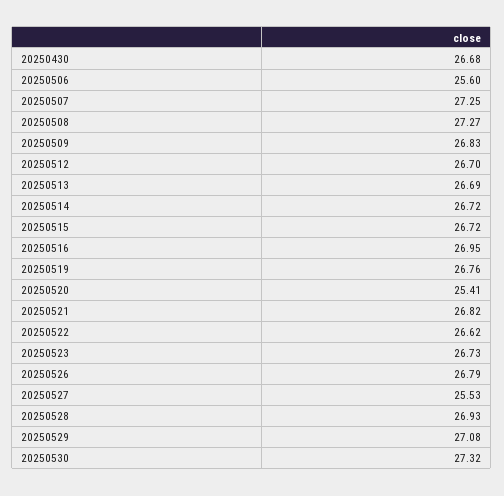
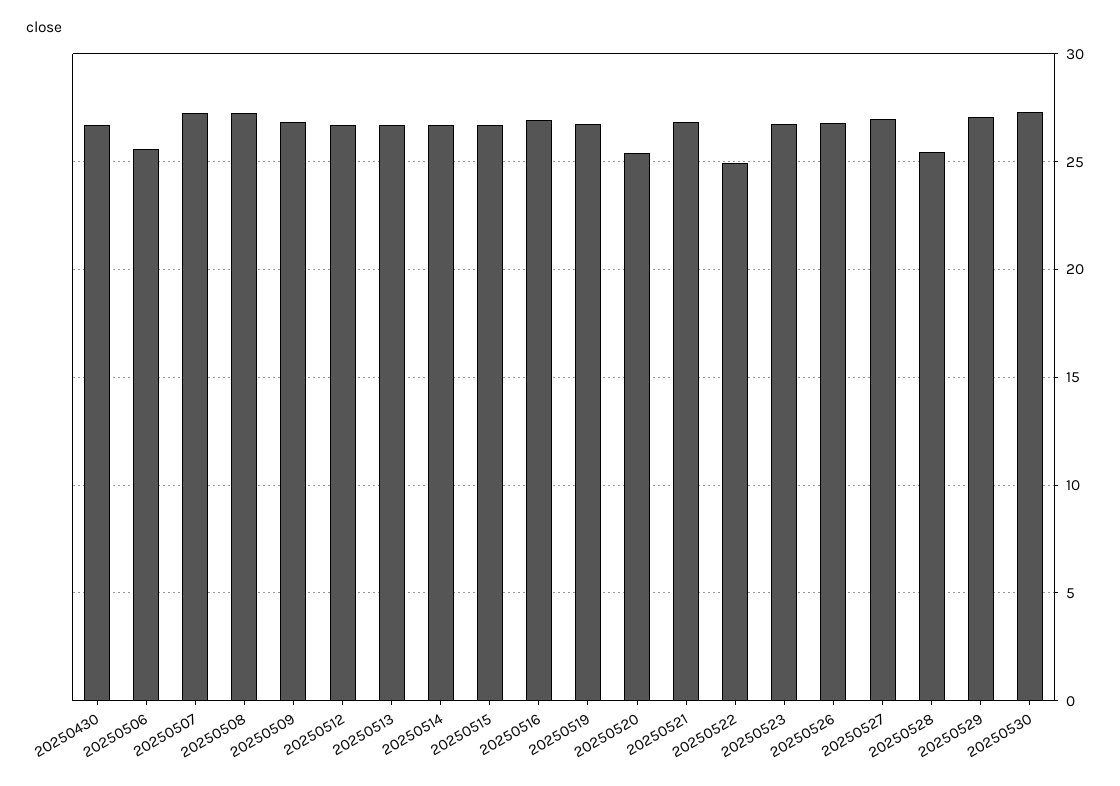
  {
    "20250430": 26.68,
    "20250506": 25.6,
    "20250507": 27.25,
    "20250508": 27.27,
    "20250509": 26.83,
    "20250512": 26.7,
    "20250513": 26.69,
    "20250514": 26.72,
    "20250515": 26.72,
    "20250516": 26.95,
    "20250519": 26.76,
    "20250520": 25.41,
    "20250521": 26.82,
-   "20250522": 26.62,
+   "20250522": 25,
    "20250523": 26.73,
    "20250526": 26.79,
-   "20250527": 25.53,
+   "20250527": 27,
-   "20250528": 26.93,
+   "20250528": 25.5,
    "20250529": 27.08,
    "20250530": 27.32
  }

